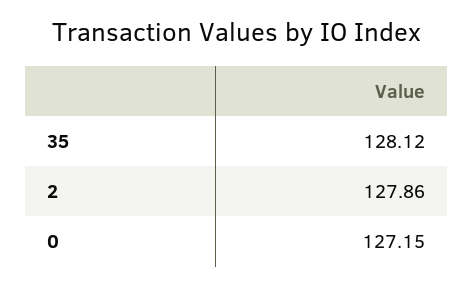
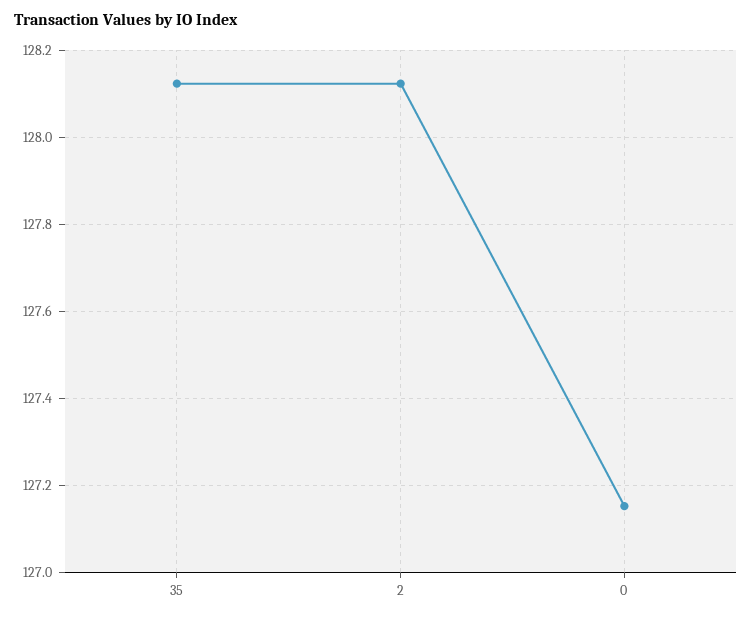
  {
    "35": 128.12,
-   "2": 127.86,
+   "2": 128.12,
    "0": 127.15
  }

